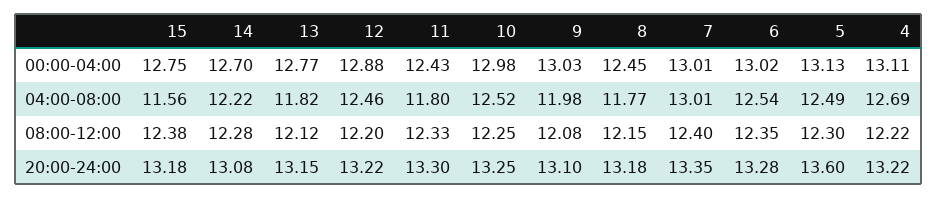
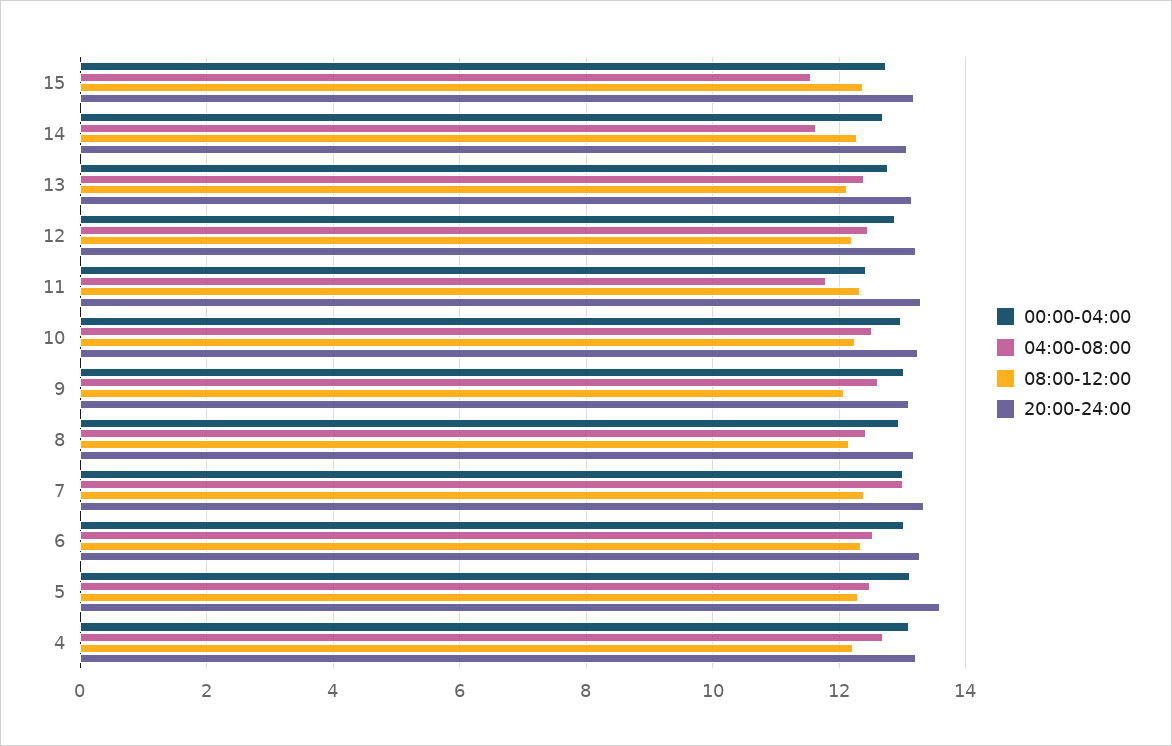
  {
    "00:00-04:00": {
      "15": 12.75,
      "14": 12.7,
      "13": 12.77,
      "12": 12.88,
      "11": 12.43,
      "10": 12.98,
      "9": 13.03,
-     "8": 12.45,
+     "8": 13,
      "7": 13.01,
      "6": 13.02,
      "5": 13.13,
      "4": 13.11
    },
    "04:00-08:00": {
      "15": 11.56,
-     "14": 12.22,
+     "14": 11.6,
-     "13": 11.82,
+     "13": 12.4,
      "12": 12.46,
      "11": 11.8,
      "10": 12.52,
-     "9": 11.98,
+     "9": 12.6,
-     "8": 11.77,
+     "8": 12.4,
      "7": 13.01,
      "6": 12.54,
      "5": 12.49,
      "4": 12.69
    },
    "08:00-12:00": {
      "15": 12.38,
      "14": 12.28,
      "13": 12.12,
      "12": 12.2,
      "11": 12.33,
      "10": 12.25,
      "9": 12.08,
      "8": 12.15,
      "7": 12.4,
      "6": 12.35,
      "5": 12.3,
      "4": 12.22
    },
    "20:00-24:00": {
      "15": 13.18,
      "14": 13.08,
      "13": 13.15,
      "12": 13.22,
      "11": 13.3,
      "10": 13.25,
      "9": 13.1,
      "8": 13.18,
      "7": 13.35,
      "6": 13.28,
      "5": 13.6,
      "4": 13.22
    }
  }

